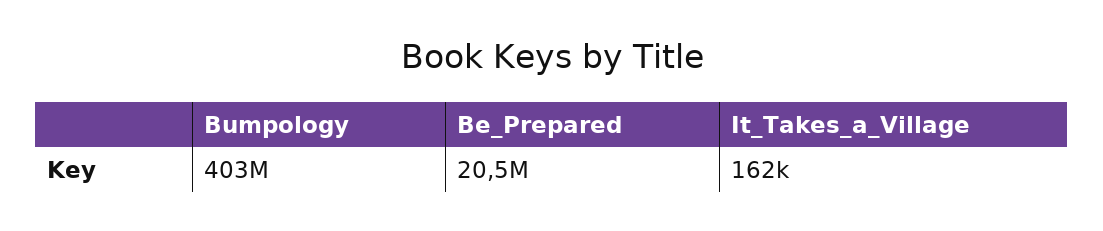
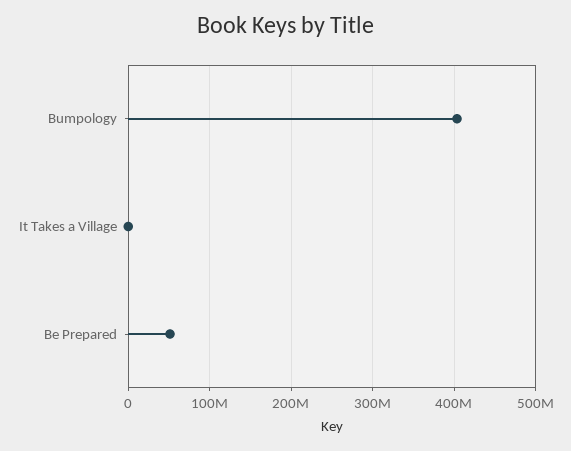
  {
    "Bumpology": 403000000,
-   "Be_Prepared": 20500000,
+   "Be_Prepared": 50000000,
    "It_Takes_a_Village": 162000
  }

